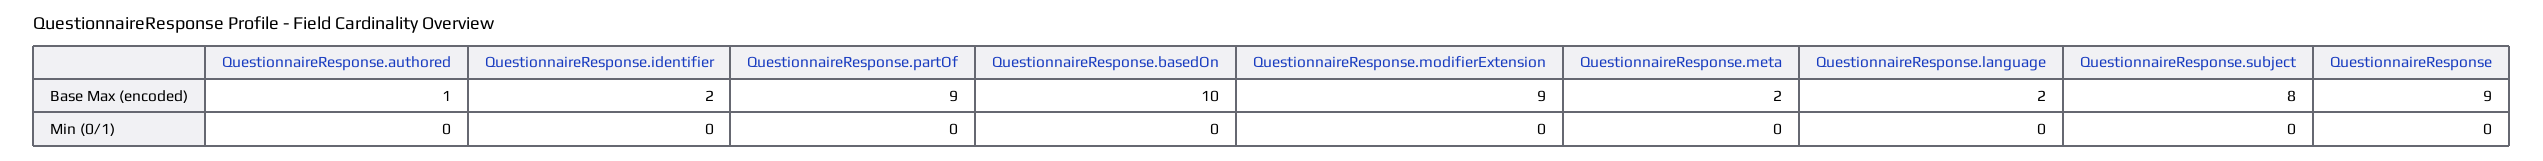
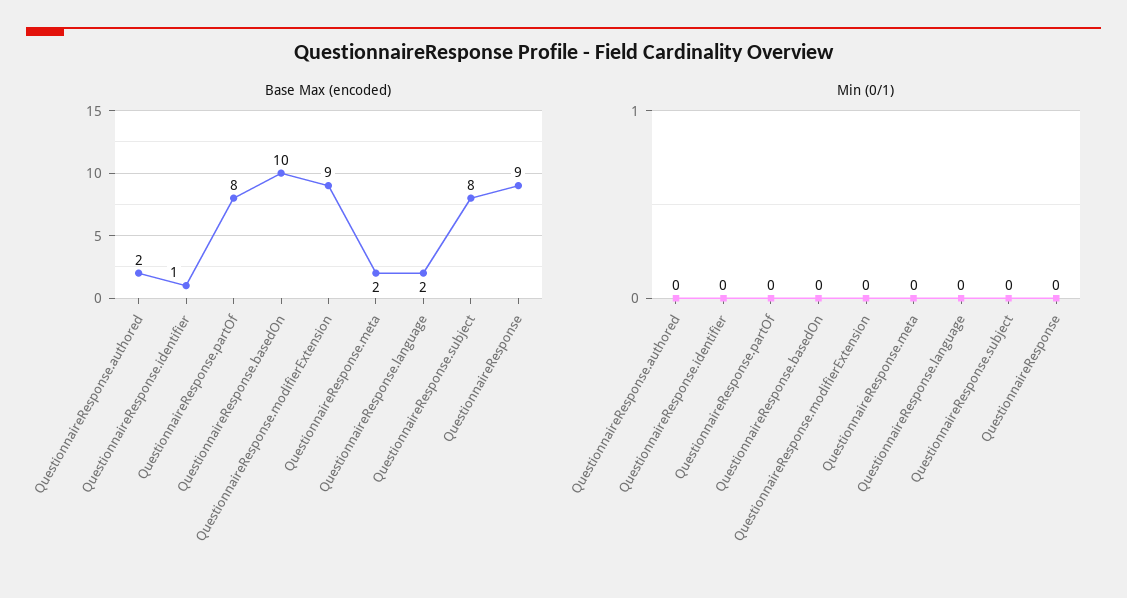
  {
    "Base Max (encoded)": {
-     "QuestionnaireResponse.authored": 1,
+     "QuestionnaireResponse.authored": 2,
-     "QuestionnaireResponse.identifier": 2,
+     "QuestionnaireResponse.identifier": 1,
-     "QuestionnaireResponse.partOf": 9,
+     "QuestionnaireResponse.partOf": 8,
      "QuestionnaireResponse.basedOn": 10,
      "QuestionnaireResponse.modifierExtension": 9,
      "QuestionnaireResponse.meta": 2,
      "QuestionnaireResponse.language": 2,
      "QuestionnaireResponse.subject": 8,
      "QuestionnaireResponse": 9
    },
    "Min (0/1)": {
      "QuestionnaireResponse.authored": 0,
      "QuestionnaireResponse.identifier": 0,
      "QuestionnaireResponse.partOf": 0,
      "QuestionnaireResponse.basedOn": 0,
      "QuestionnaireResponse.modifierExtension": 0,
      "QuestionnaireResponse.meta": 0,
      "QuestionnaireResponse.language": 0,
      "QuestionnaireResponse.subject": 0,
      "QuestionnaireResponse": 0
    }
  }

